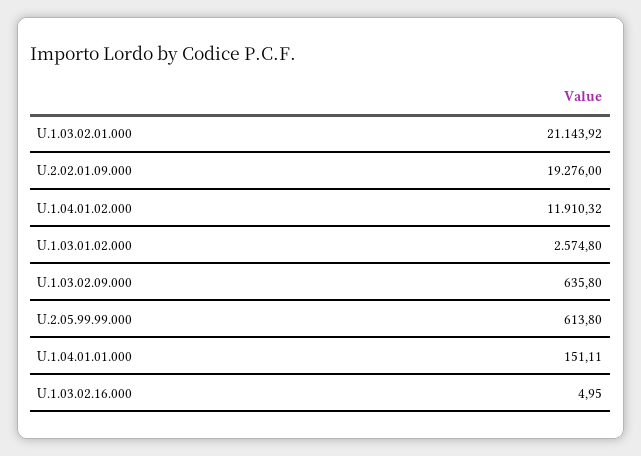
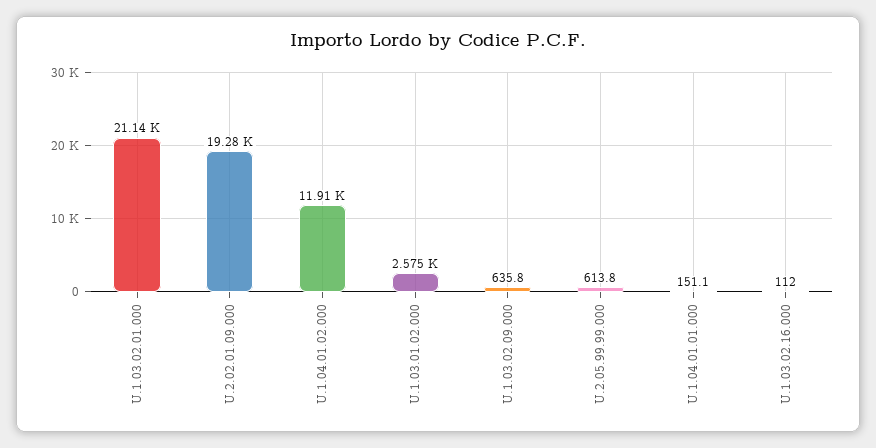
  {
    "U.1.03.02.01.000": 21143.92,
    "U.2.02.01.09.000": 19276,
    "U.1.04.01.02.000": 11910.32,
    "U.1.03.01.02.000": 2574.8,
    "U.1.03.02.09.000": 635.8,
    "U.2.05.99.99.000": 613.8,
    "U.1.04.01.01.000": 151.11,
-   "U.1.03.02.16.000": 4.95
+   "U.1.03.02.16.000": 112
  }

